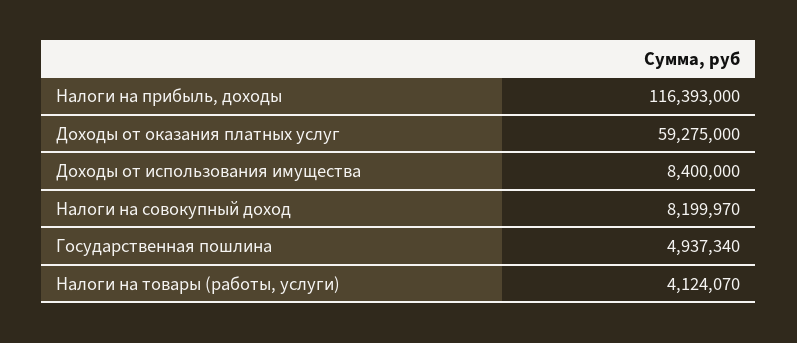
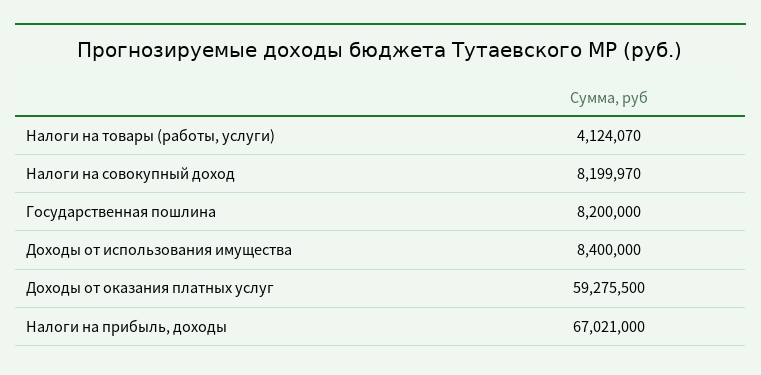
  {
-   "Налоги на прибыль, доходы": 116393000,
+   "Налоги на прибыль, доходы": 67021000,
-   "Доходы от оказания платных услуг": 59275000,
+   "Доходы от оказания платных услуг": 59275500,
    "Доходы от использования имущества": 8400000,
    "Налоги на совокупный доход": 8199970,
-   "Государственная пошлина": 4937340,
+   "Государственная пошлина": 8200000,
    "Налоги на товары (работы, услуги)": 4124070
  }

